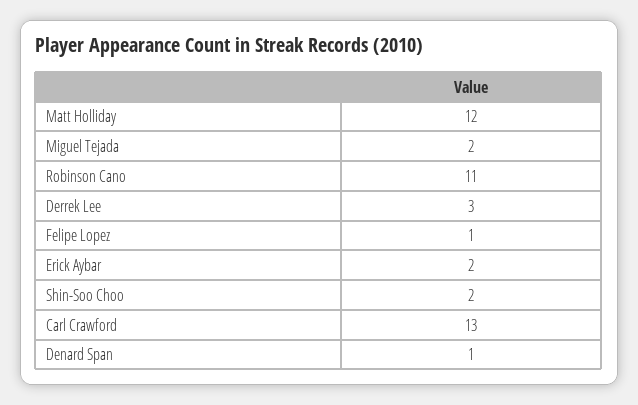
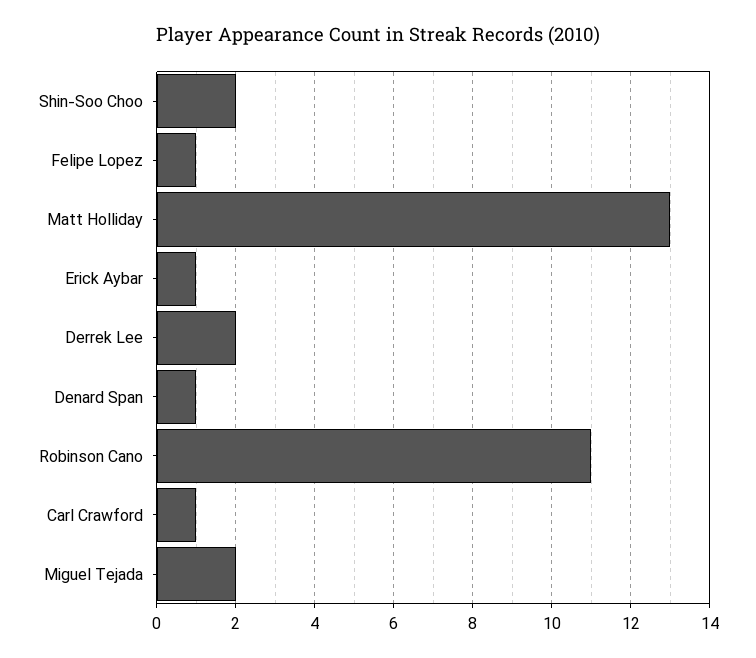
  {
-   "Matt Holliday": 12,
+   "Matt Holliday": 13,
    "Miguel Tejada": 2,
    "Robinson Cano": 11,
-   "Derrek Lee": 3,
+   "Derrek Lee": 2,
    "Felipe Lopez": 1,
-   "Erick Aybar": 2,
+   "Erick Aybar": 1,
    "Shin-Soo Choo": 2,
-   "Carl Crawford": 13,
+   "Carl Crawford": 1,
    "Denard Span": 1
  }

